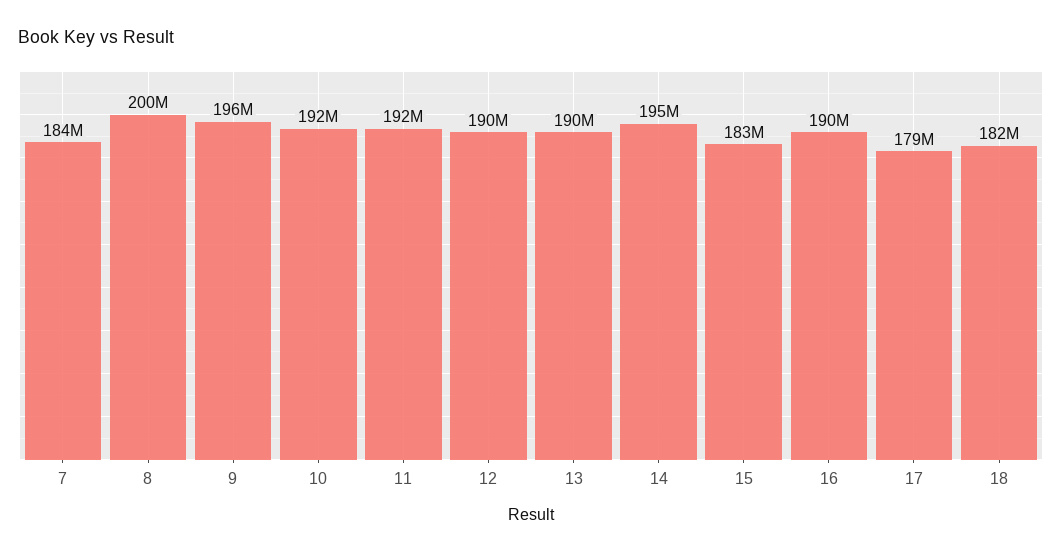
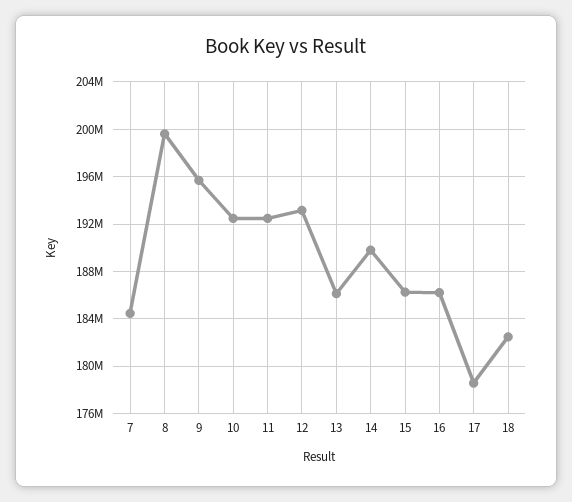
  {
    "7": 184000000,
    "8": 200000000,
    "9": 196000000,
    "10": 192000000,
    "11": 192000000,
-   "12": 190000000,
+   "12": 193000000,
-   "13": 190000000,
+   "13": 186000000,
-   "14": 195000000,
+   "14": 190000000,
-   "15": 183000000,
+   "15": 186000000,
-   "16": 190000000,
+   "16": 186000000,
    "17": 179000000,
    "18": 182000000
  }

